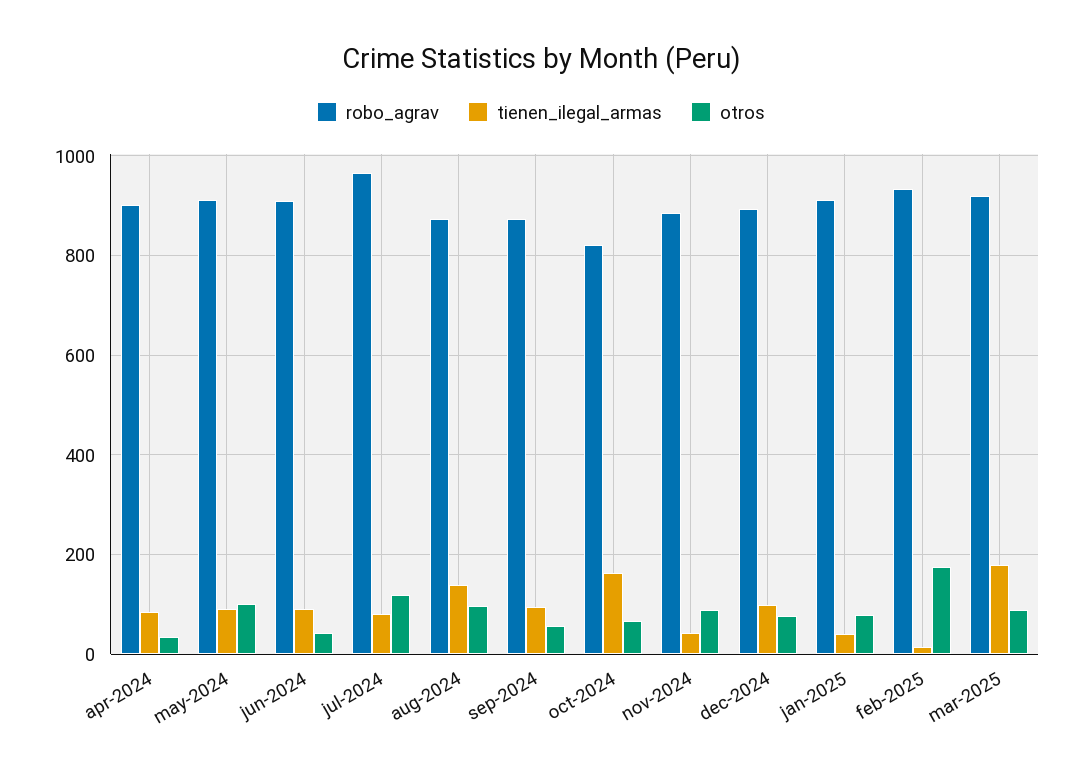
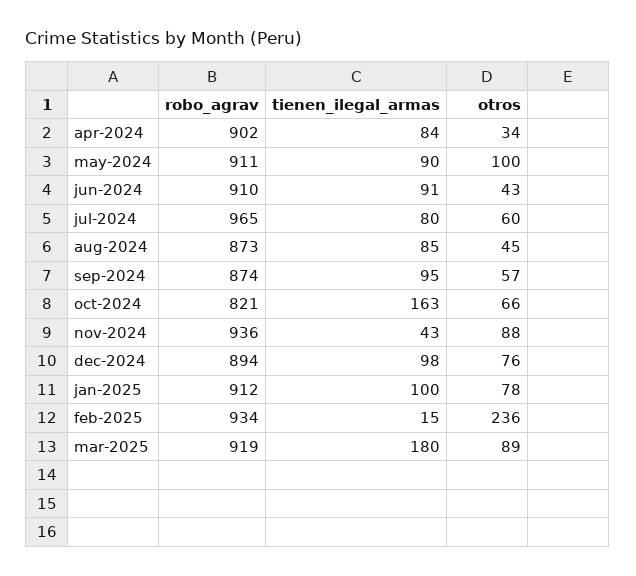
  {
    "robo_agrav": {
      "apr-2024": 902,
      "may-2024": 911,
      "jun-2024": 910,
      "jul-2024": 965,
      "aug-2024": 873,
      "sep-2024": 874,
      "oct-2024": 821,
-     "nov-2024": 880,
+     "nov-2024": 936,
      "dec-2024": 894,
      "jan-2025": 912,
      "feb-2025": 934,
      "mar-2025": 919
    },
    "tienen_ilegal_armas": {
      "apr-2024": 84,
      "may-2024": 90,
      "jun-2024": 91,
      "jul-2024": 80,
-     "aug-2024": 140,
+     "aug-2024": 85,
      "sep-2024": 95,
      "oct-2024": 163,
      "nov-2024": 43,
      "dec-2024": 98,
-     "jan-2025": 40,
+     "jan-2025": 100,
      "feb-2025": 15,
      "mar-2025": 180
    },
    "otros": {
      "apr-2024": 34,
      "may-2024": 100,
      "jun-2024": 43,
-     "jul-2024": 120,
+     "jul-2024": 60,
-     "aug-2024": 100,
+     "aug-2024": 45,
      "sep-2024": 57,
      "oct-2024": 66,
      "nov-2024": 88,
      "dec-2024": 76,
      "jan-2025": 78,
-     "feb-2025": 180,
+     "feb-2025": 236,
      "mar-2025": 89
    }
  }

